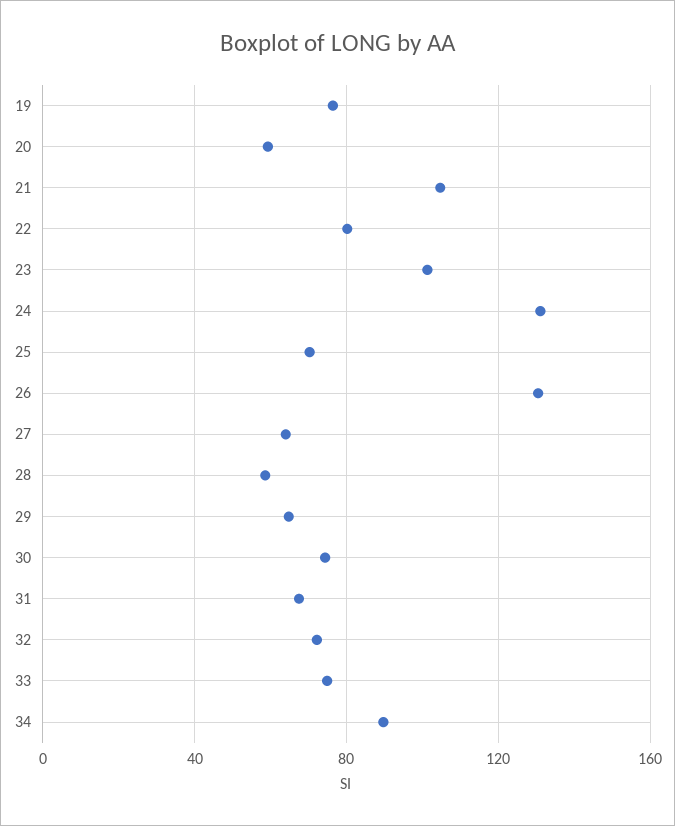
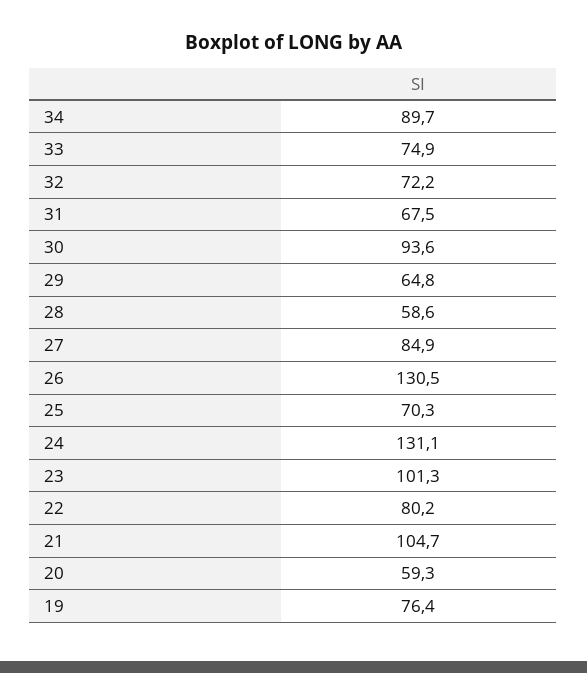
  {
    "19": 76.4,
    "20": 59.3,
    "21": 104.7,
    "22": 80.2,
    "23": 101.3,
    "24": 131.1,
    "25": 70.3,
    "26": 130.5,
-   "27": 65,
+   "27": 84.9,
    "28": 58.6,
    "29": 64.8,
-   "30": 75,
+   "30": 93.6,
    "31": 67.5,
    "32": 72.2,
    "33": 74.9,
    "34": 89.7
  }

